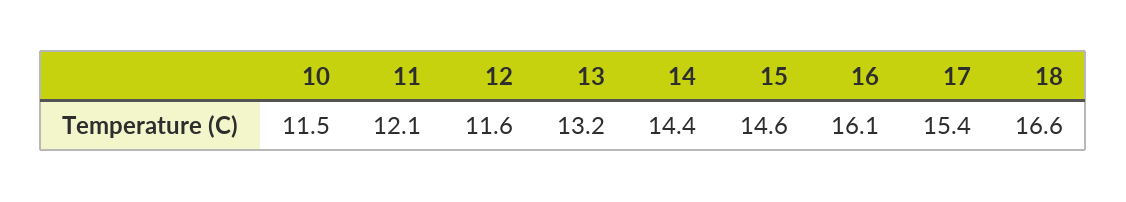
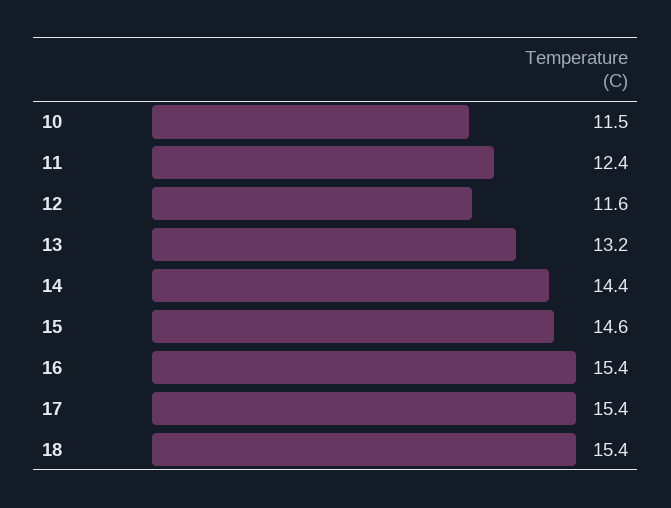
  {
    "10": 11.5,
-   "11": 12.1,
+   "11": 12.4,
    "12": 11.6,
    "13": 13.2,
    "14": 14.4,
    "15": 14.6,
-   "16": 16.1,
+   "16": 15.4,
    "17": 15.4,
-   "18": 16.6
+   "18": 15.4
  }

